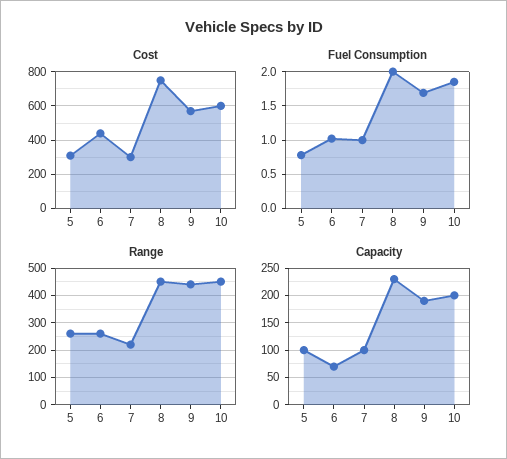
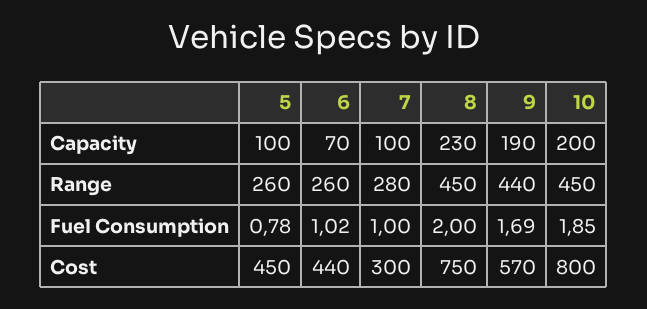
  {
    "Cost": {
-     "5": 300,
+     "5": 450,
      "6": 440,
      "7": 300,
      "8": 750,
      "9": 570,
-     "10": 600
+     "10": 800
    },
    "Fuel Consumption": {
      "5": 0.78,
      "6": 1.02,
      "7": 1,
      "8": 2,
      "9": 1.69,
      "10": 1.85
    },
    "Range": {
      "5": 260,
      "6": 260,
-     "7": 225,
+     "7": 280,
      "8": 450,
      "9": 440,
      "10": 450
    },
    "Capacity": {
      "5": 100,
      "6": 70,
      "7": 100,
      "8": 230,
      "9": 190,
      "10": 200
    }
  }

